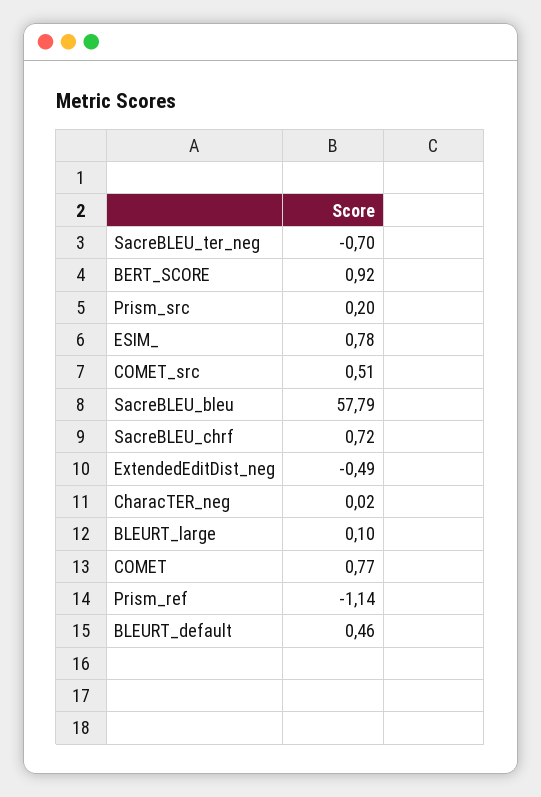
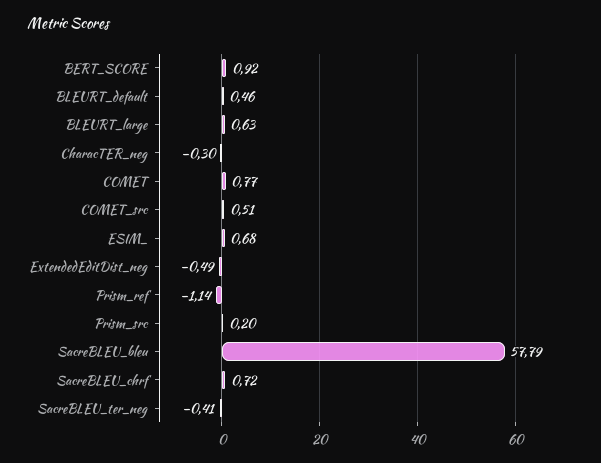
  {
-   "SacreBLEU_ter_neg": -0.7,
+   "SacreBLEU_ter_neg": -0.41,
    "BERT_SCORE": 0.92,
    "Prism_src": 0.2,
-   "ESIM_": 0.78,
+   "ESIM_": 0.68,
    "COMET_src": 0.51,
    "SacreBLEU_bleu": 57.79,
    "SacreBLEU_chrf": 0.72,
    "ExtendedEditDist_neg": -0.49,
-   "CharacTER_neg": 0.02,
+   "CharacTER_neg": -0.3,
-   "BLEURT_large": 0.1,
+   "BLEURT_large": 0.63,
    "COMET": 0.77,
    "Prism_ref": -1.14,
    "BLEURT_default": 0.46
  }

